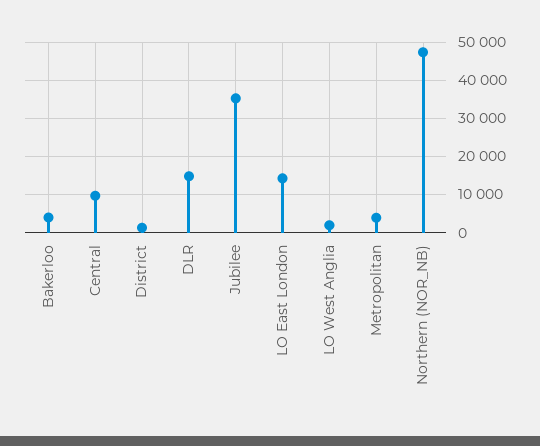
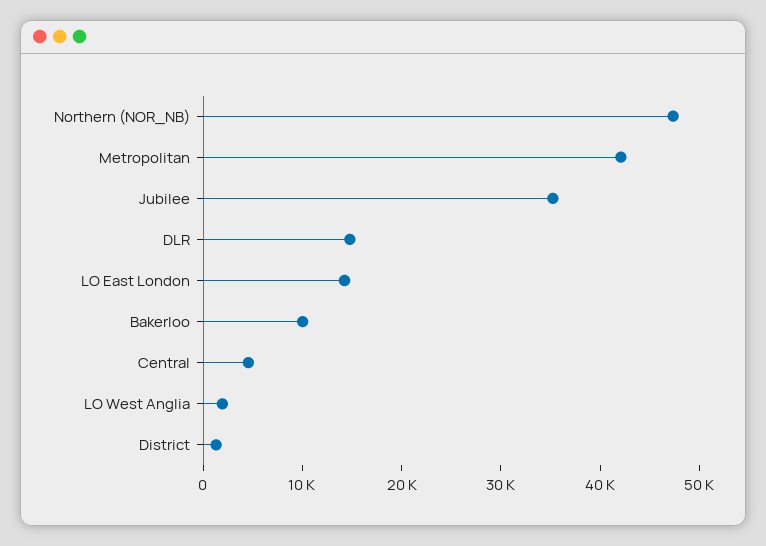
  {
-   "Bakerloo": 4000,
+   "Bakerloo": 10000,
-   "Central": 10000,
+   "Central": 4000,
    "District": 2000,
    "DLR": 14000,
    "Jubilee": 36000,
    "LO East London": 14000,
    "LO West Anglia": 2000,
-   "Metropolitan": 4000,
+   "Metropolitan": 42000,
    "Northern (NOR_NB)": 48000
  }

